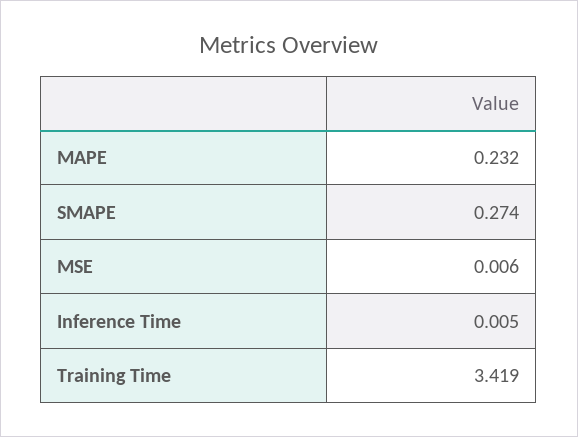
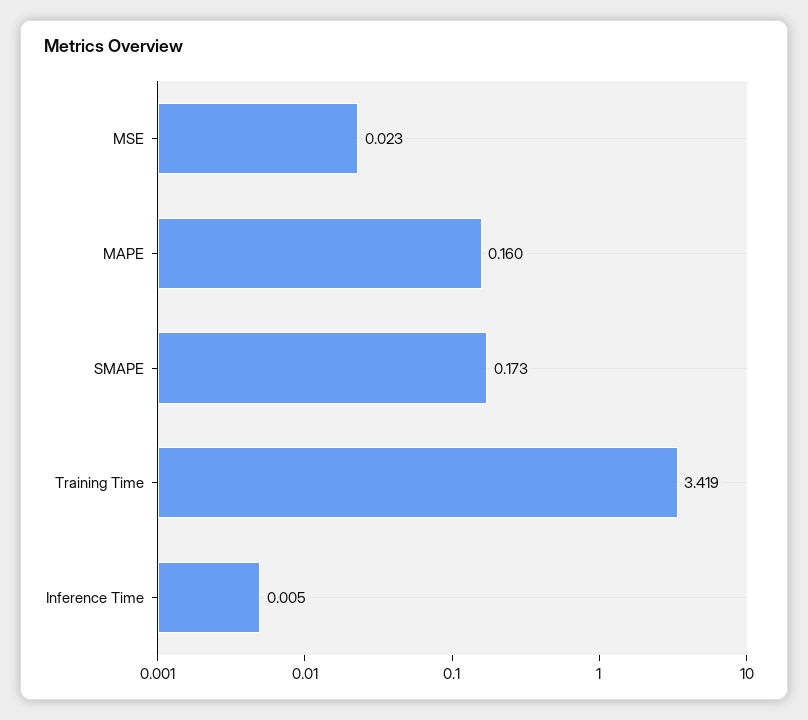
  {
-   "MAPE": 0.232,
+   "MAPE": 0.16,
-   "SMAPE": 0.274,
+   "SMAPE": 0.173,
-   "MSE": 0.006,
+   "MSE": 0.023,
    "Inference Time": 0.005,
    "Training Time": 3.419
  }

